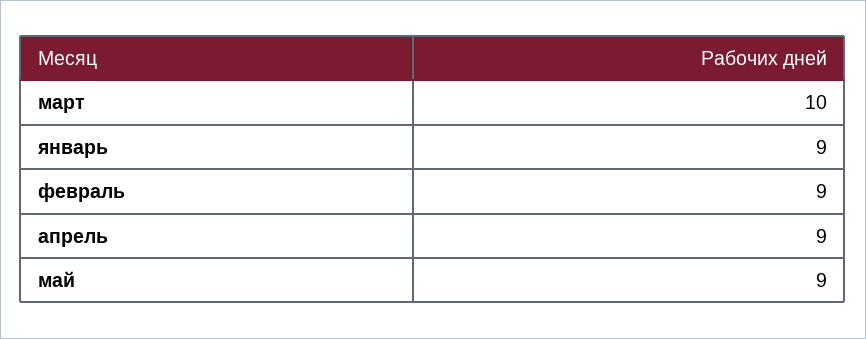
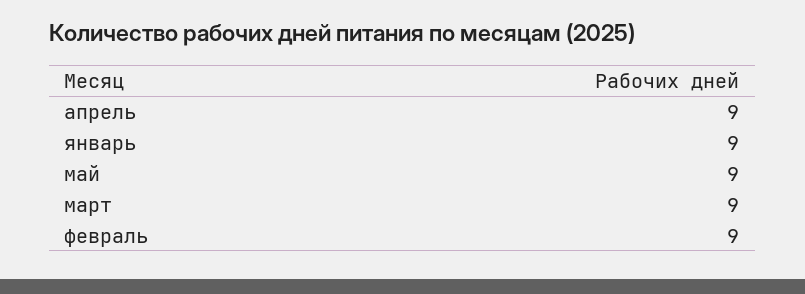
  {
-   "март": 10,
+   "март": 9,
    "январь": 9,
    "февраль": 9,
    "апрель": 9,
    "май": 9
  }

